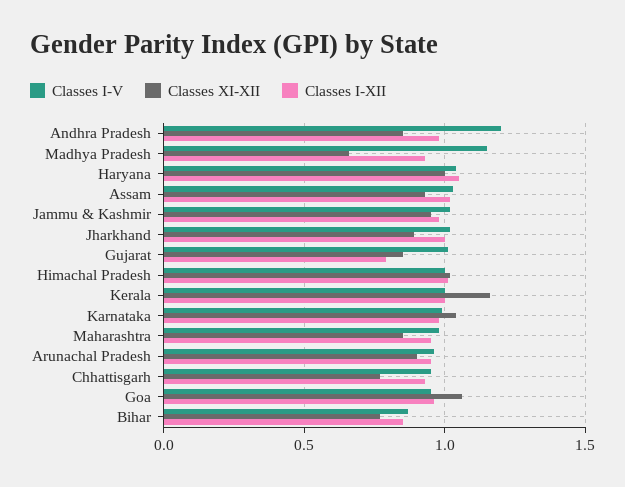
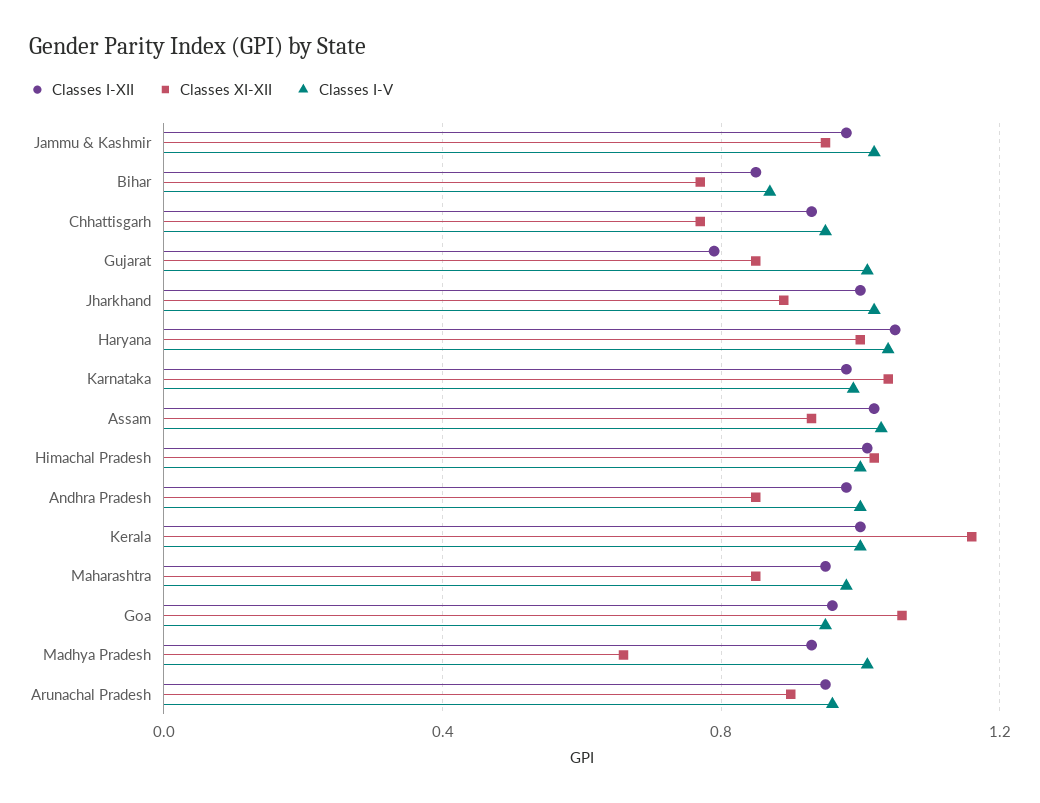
  {
    "Classes I-V": {
-     "Andhra Pradesh": 1.2,
+     "Andhra Pradesh": 1,
-     "Madhya Pradesh": 1.15,
+     "Madhya Pradesh": 1,
      "Haryana": 1.05,
      "Assam": 1.05,
      "Jammu & Kashmir": 1,
      "Jharkhand": 1,
      "Gujarat": 1,
      "Himachal Pradesh": 1,
      "Kerala": 1,
      "Karnataka": 1,
      "Maharashtra": 1,
      "Arunachal Pradesh": 0.95,
      "Chhattisgarh": 0.95,
      "Goa": 0.95,
      "Bihar": 0.85
    },
    "Classes XI-XII": {
      "Andhra Pradesh": 0.85,
      "Madhya Pradesh": 0.65,
      "Haryana": 1,
      "Assam": 0.95,
      "Jammu & Kashmir": 0.95,
      "Jharkhand": 0.9,
      "Gujarat": 0.85,
      "Himachal Pradesh": 1,
      "Kerala": 1.15,
      "Karnataka": 1.05,
      "Maharashtra": 0.85,
      "Arunachal Pradesh": 0.9,
      "Chhattisgarh": 0.75,
      "Goa": 1.05,
      "Bihar": 0.75
    },
    "Classes I-XII": {
      "Andhra Pradesh": 1,
      "Madhya Pradesh": 0.95,
      "Haryana": 1.05,
      "Assam": 1,
      "Jammu & Kashmir": 1,
      "Jharkhand": 1,
      "Gujarat": 0.8,
      "Himachal Pradesh": 1,
      "Kerala": 1,
      "Karnataka": 1,
      "Maharashtra": 0.95,
      "Arunachal Pradesh": 0.95,
      "Chhattisgarh": 0.95,
      "Goa": 0.95,
      "Bihar": 0.85
    }
  }

